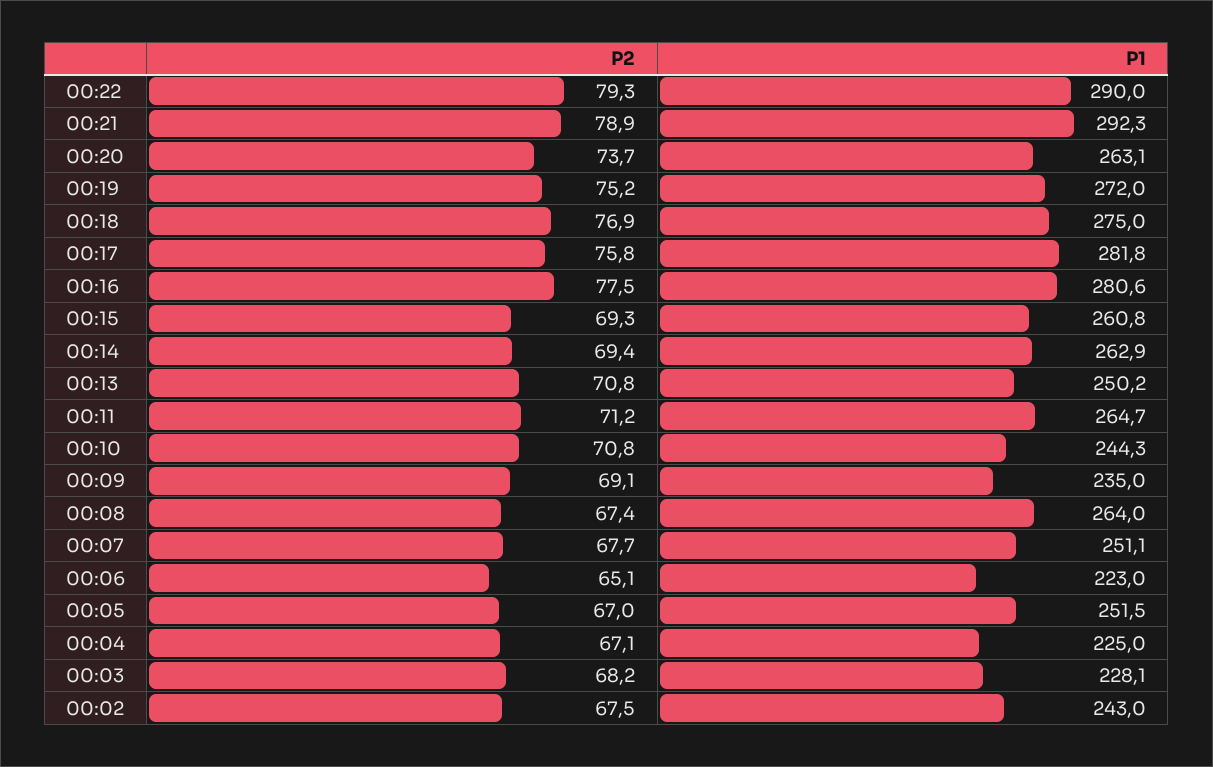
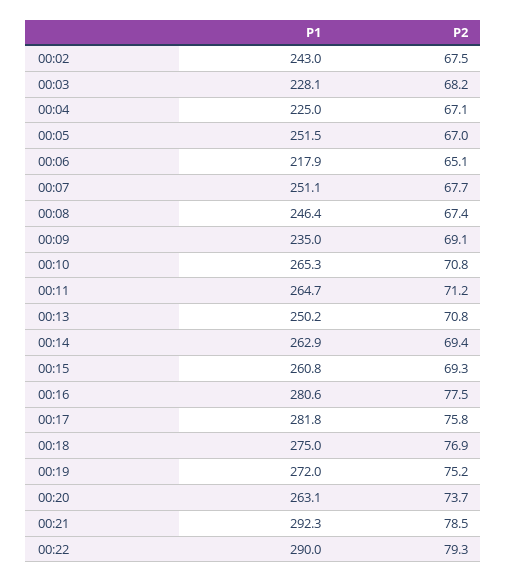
  {
    "P2": {
      "00:22": 79.3,
-     "00:21": 78.9,
+     "00:21": 78.5,
      "00:20": 73.7,
      "00:19": 75.2,
      "00:18": 76.9,
      "00:17": 75.8,
      "00:16": 77.5,
      "00:15": 69.3,
      "00:14": 69.4,
      "00:13": 70.8,
      "00:11": 71.2,
      "00:10": 70.8,
      "00:09": 69.1,
      "00:08": 67.4,
      "00:07": 67.7,
      "00:06": 65.1,
      "00:05": 67,
      "00:04": 67.1,
      "00:03": 68.2,
      "00:02": 67.5
    },
    "P1": {
      "00:22": 290,
      "00:21": 292.3,
      "00:20": 263.1,
      "00:19": 272,
      "00:18": 275,
      "00:17": 281.8,
      "00:16": 280.6,
      "00:15": 260.8,
      "00:14": 262.9,
      "00:13": 250.2,
      "00:11": 264.7,
-     "00:10": 244.3,
+     "00:10": 265.3,
      "00:09": 235,
-     "00:08": 264,
+     "00:08": 246.4,
      "00:07": 251.1,
-     "00:06": 223,
+     "00:06": 217.9,
      "00:05": 251.5,
      "00:04": 225,
      "00:03": 228.1,
      "00:02": 243
    }
  }

